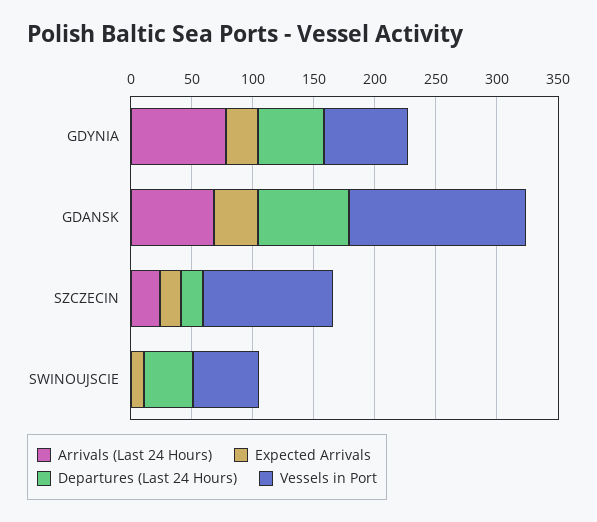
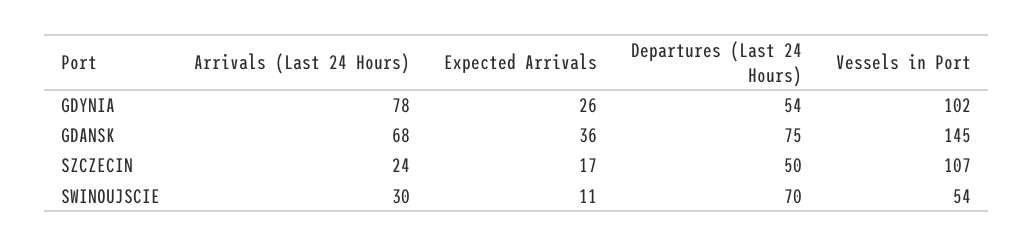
  {
    "Arrivals (Last 24 Hours)": {
      "GDYNIA": 78,
      "GDANSK": 68,
      "SZCZECIN": 24,
-     "SWINOUJSCIE": 0
+     "SWINOUJSCIE": 30
    },
    "Expected Arrivals": {
      "GDYNIA": 26,
      "GDANSK": 36,
      "SZCZECIN": 17,
      "SWINOUJSCIE": 11
    },
    "Departures (Last 24 Hours)": {
      "GDYNIA": 54,
      "GDANSK": 75,
-     "SZCZECIN": 20,
+     "SZCZECIN": 50,
-     "SWINOUJSCIE": 40
+     "SWINOUJSCIE": 70
    },
    "Vessels in Port": {
-     "GDYNIA": 70,
+     "GDYNIA": 102,
      "GDANSK": 145,
      "SZCZECIN": 107,
      "SWINOUJSCIE": 54
    }
  }

